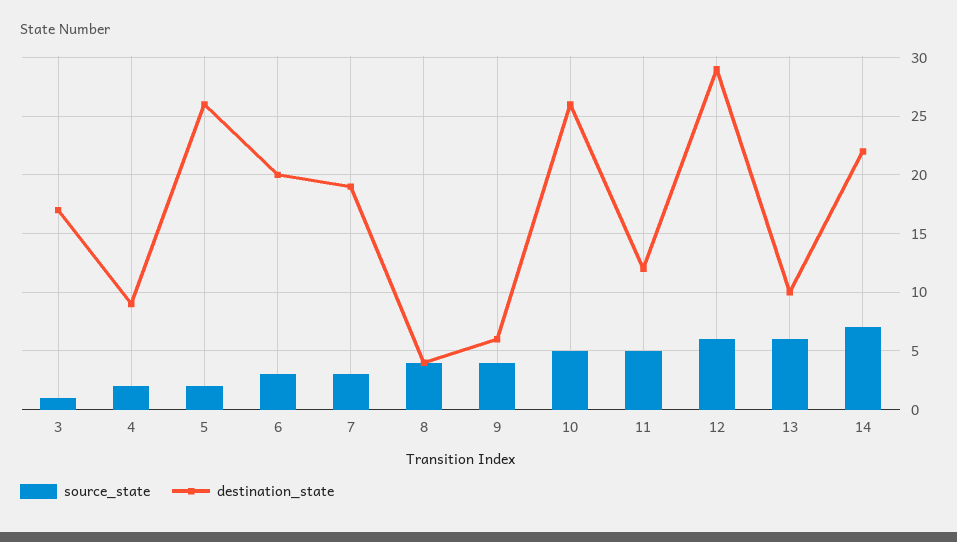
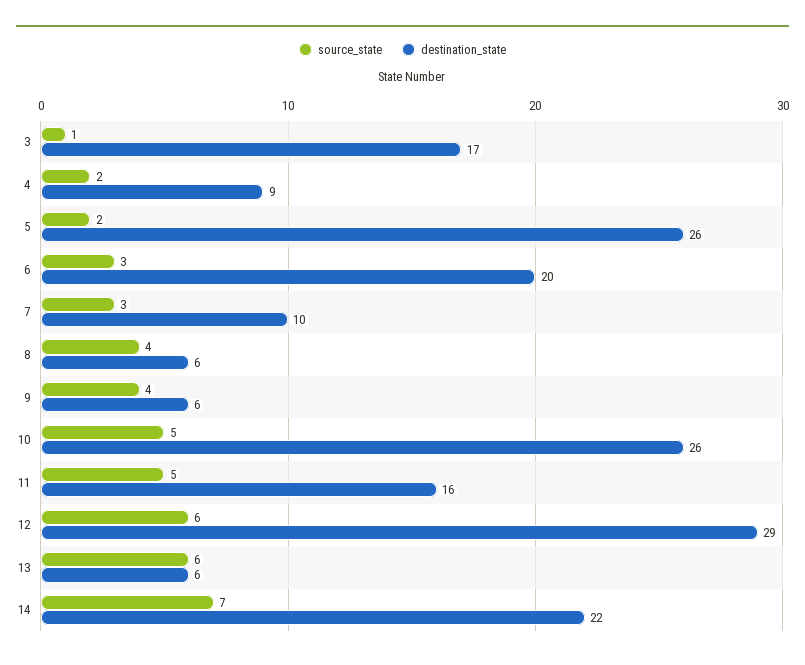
  {
    "source_state": {
      "3": 1,
      "4": 2,
      "5": 2,
      "6": 3,
      "7": 3,
      "8": 4,
      "9": 4,
      "10": 5,
      "11": 5,
      "12": 6,
      "13": 6,
      "14": 7
    },
    "destination_state": {
      "3": 17,
      "4": 9,
      "5": 26,
      "6": 20,
-     "7": 19,
+     "7": 10,
-     "8": 4,
+     "8": 6,
      "9": 6,
      "10": 26,
-     "11": 12,
+     "11": 16,
      "12": 29,
-     "13": 10,
+     "13": 6,
      "14": 22
    }
  }

